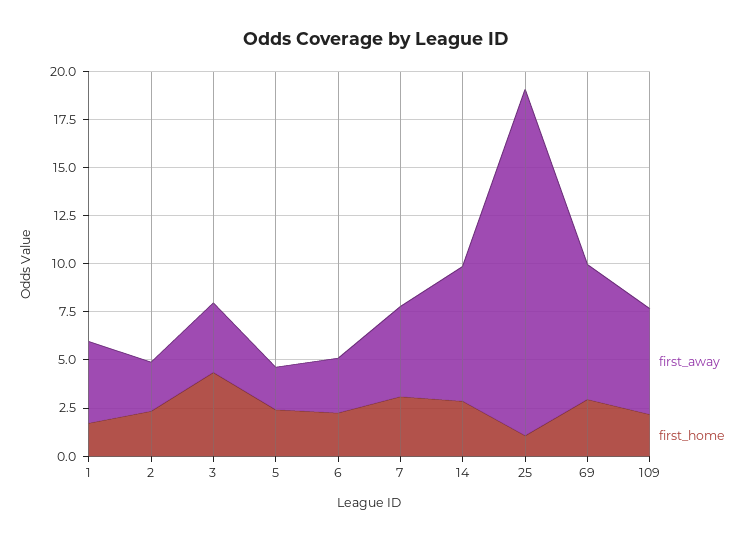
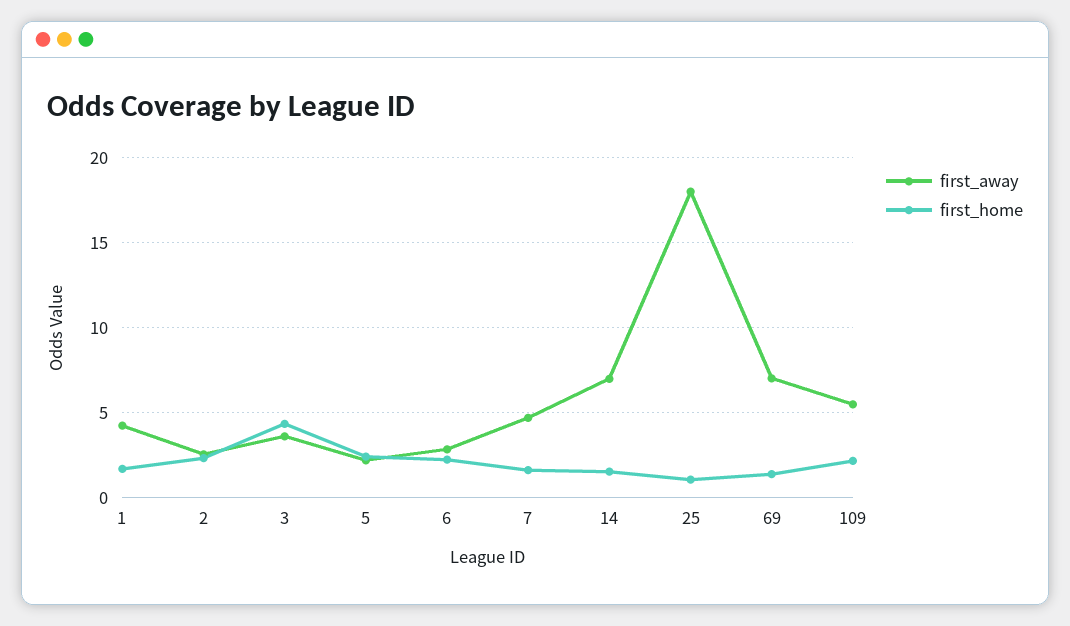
  {
    "first_away": {
      "1": 4.5,
      "2": 2.5,
      "3": 3.5,
      "5": 2,
      "6": 3,
      "7": 4.5,
      "14": 7,
      "25": 18,
      "69": 7,
      "109": 5.5
    },
    "first_home": {
      "1": 1.5,
      "2": 2.5,
      "3": 4.5,
      "5": 2.5,
      "6": 2.5,
-     "7": 3,
+     "7": 1.5,
-     "14": 3,
+     "14": 1.5,
      "25": 1,
-     "69": 3,
+     "69": 1.5,
      "109": 2
    }
  }

